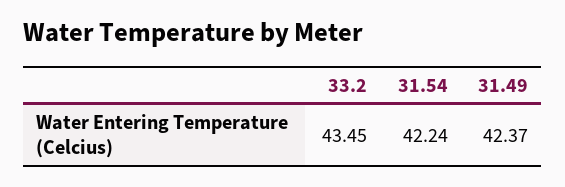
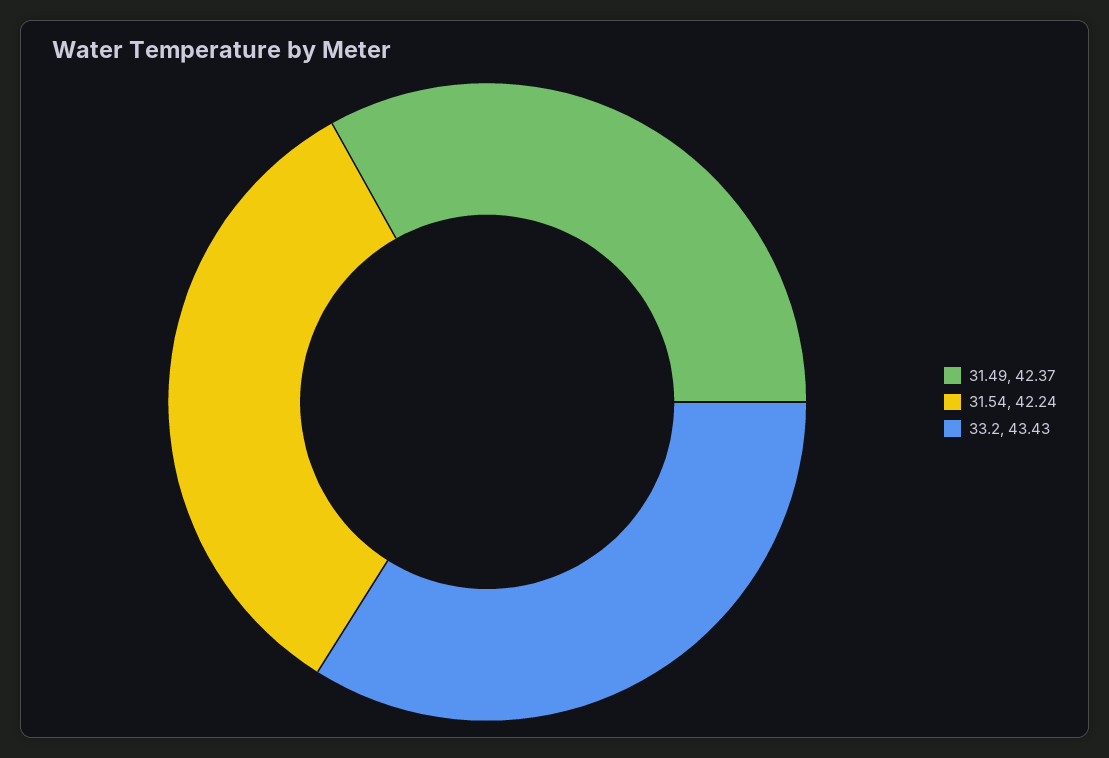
  {
-   "33.2": 43.45,
+   "33.2": 43.43,
    "31.54": 42.24,
    "31.49": 42.37
  }

